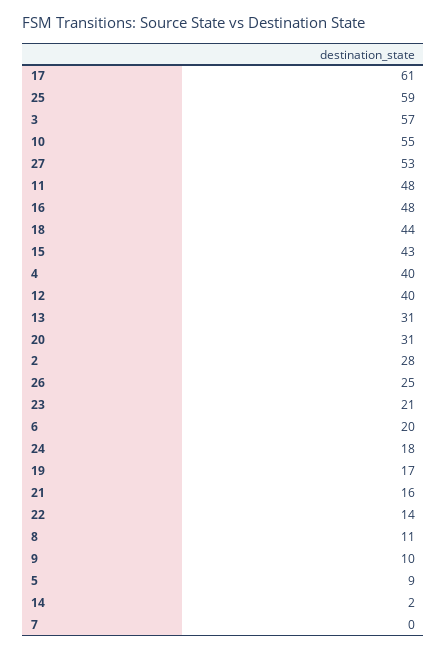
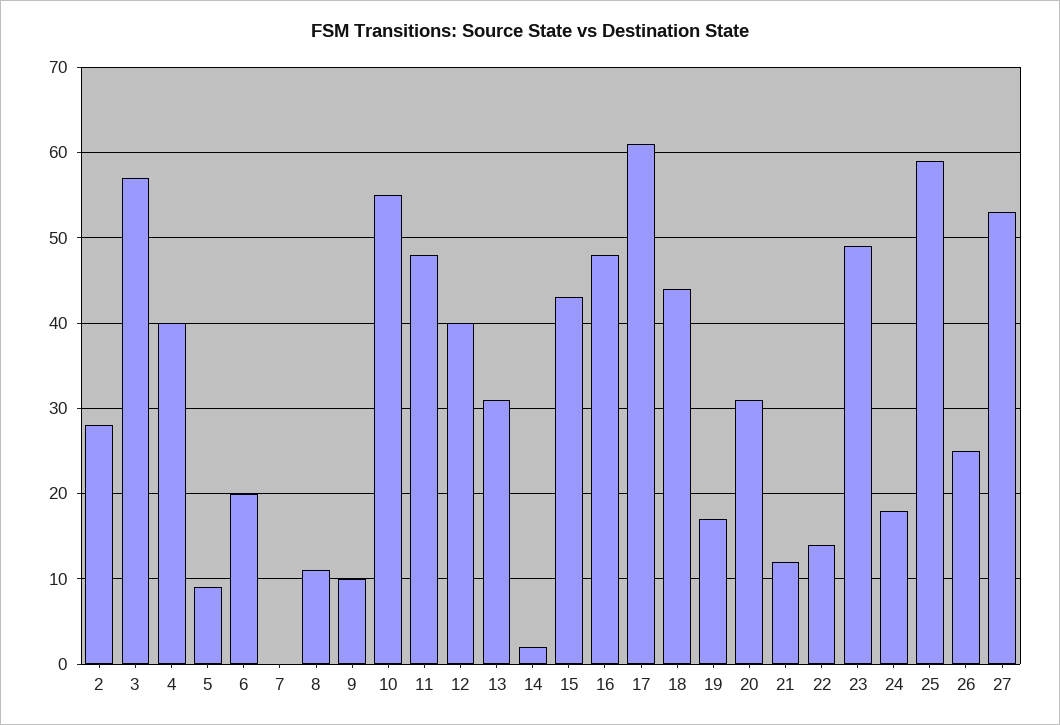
  {
    "17": 61,
    "25": 59,
    "3": 57,
    "10": 55,
    "27": 53,
    "11": 48,
    "16": 48,
    "18": 44,
    "15": 43,
    "4": 40,
    "12": 40,
    "13": 31,
    "20": 31,
    "2": 28,
    "26": 25,
-   "23": 21,
+   "23": 49,
    "6": 20,
    "24": 18,
    "19": 17,
-   "21": 16,
+   "21": 12,
    "22": 14,
    "8": 11,
    "9": 10,
    "5": 9,
    "14": 2,
    "7": 0
  }

